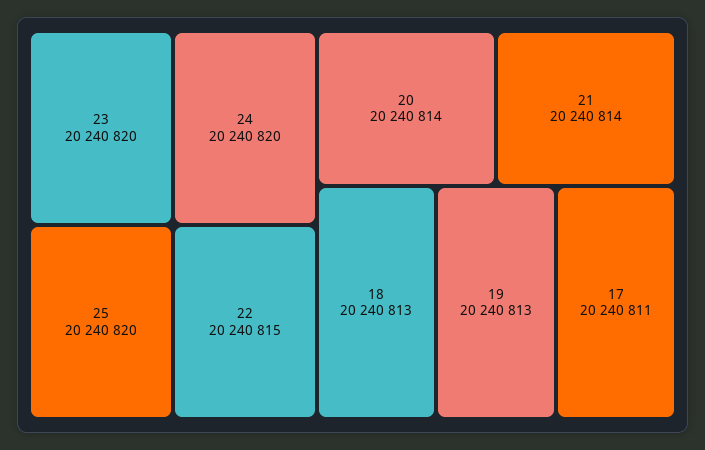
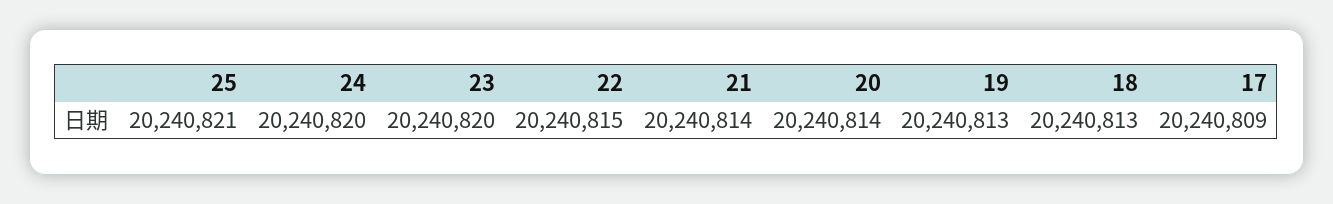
  {
    "23": 20240820,
    "24": 20240820,
-   "25": 20240820,
+   "25": 20240821,
    "22": 20240815,
    "20": 20240814,
    "21": 20240814,
    "18": 20240813,
    "19": 20240813,
-   "17": 20240811
+   "17": 20240809
  }

